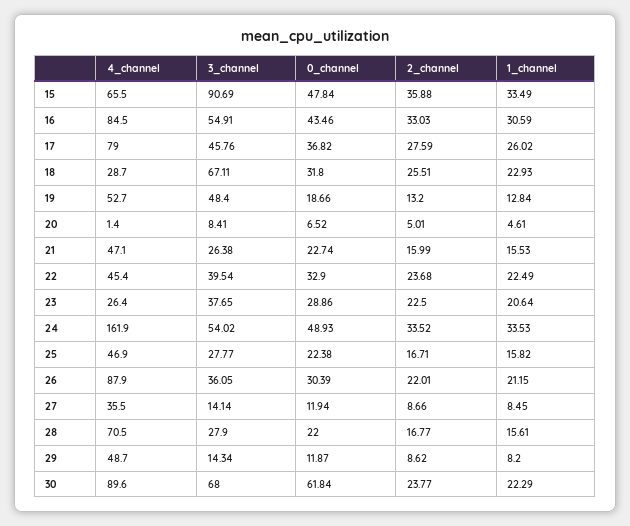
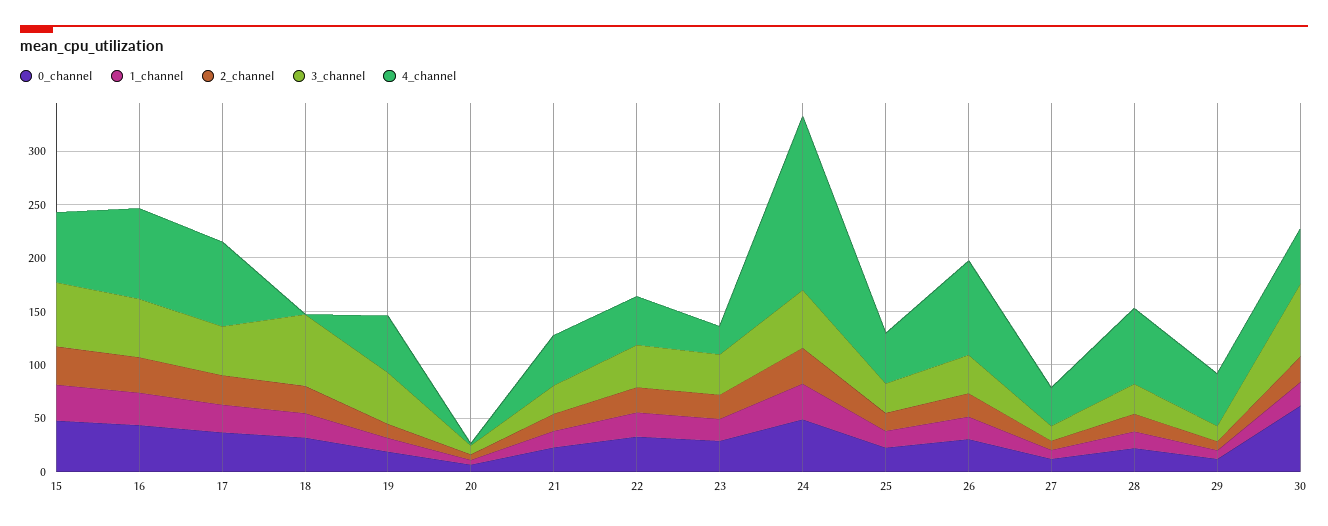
  {
    "4_channel": {
      "15": 65.5,
      "16": 84.5,
      "17": 79,
-     "18": 28.7,
+     "18": 0,
      "19": 52.7,
      "20": 1.4,
      "21": 47.1,
      "22": 45.4,
      "23": 26.4,
      "24": 161.9,
      "25": 46.9,
      "26": 87.9,
      "27": 35.5,
      "28": 70.5,
      "29": 48.7,
-     "30": 89.6
+     "30": 50
    },
    "3_channel": {
-     "15": 90.69,
+     "15": 60,
      "16": 54.91,
      "17": 45.76,
      "18": 67.11,
      "19": 48.4,
      "20": 8.41,
      "21": 26.38,
      "22": 39.54,
      "23": 37.65,
      "24": 54.02,
      "25": 27.77,
      "26": 36.05,
      "27": 14.14,
      "28": 27.9,
      "29": 14.34,
      "30": 68
    },
    "0_channel": {
      "15": 47.84,
      "16": 43.46,
      "17": 36.82,
      "18": 31.8,
      "19": 18.66,
      "20": 6.52,
      "21": 22.74,
      "22": 32.9,
      "23": 28.86,
      "24": 48.93,
      "25": 22.38,
      "26": 30.39,
      "27": 11.94,
      "28": 22,
      "29": 11.87,
      "30": 61.84
    },
    "2_channel": {
      "15": 35.88,
      "16": 33.03,
      "17": 27.59,
      "18": 25.51,
      "19": 13.2,
      "20": 5.01,
      "21": 15.99,
      "22": 23.68,
      "23": 22.5,
      "24": 33.52,
      "25": 16.71,
      "26": 22.01,
      "27": 8.66,
      "28": 16.77,
      "29": 8.62,
      "30": 23.77
    },
    "1_channel": {
      "15": 33.49,
      "16": 30.59,
      "17": 26.02,
      "18": 22.93,
      "19": 12.84,
      "20": 4.61,
      "21": 15.53,
      "22": 22.49,
      "23": 20.64,
      "24": 33.53,
      "25": 15.82,
      "26": 21.15,
      "27": 8.45,
      "28": 15.61,
      "29": 8.2,
      "30": 22.29
    }
  }

